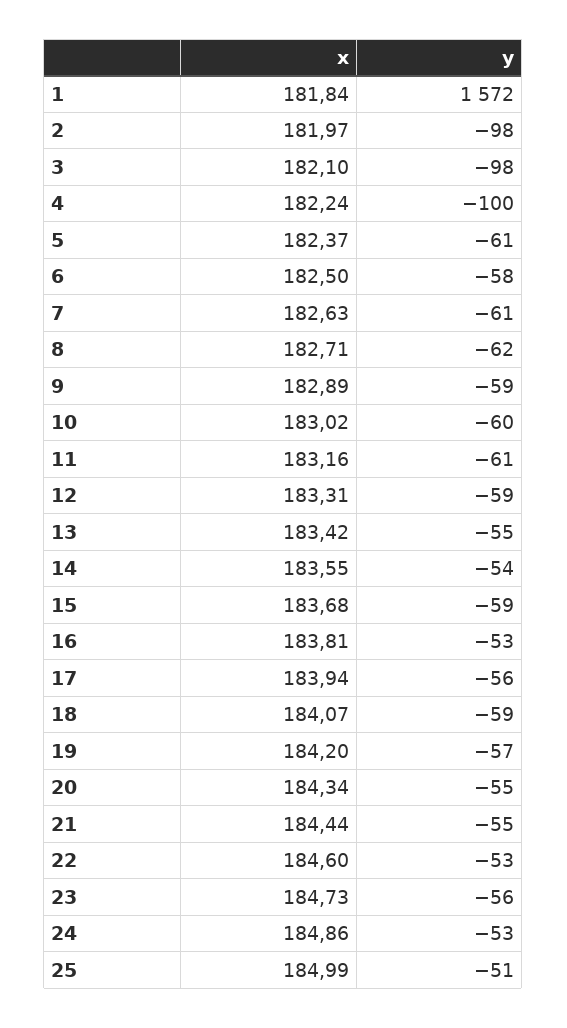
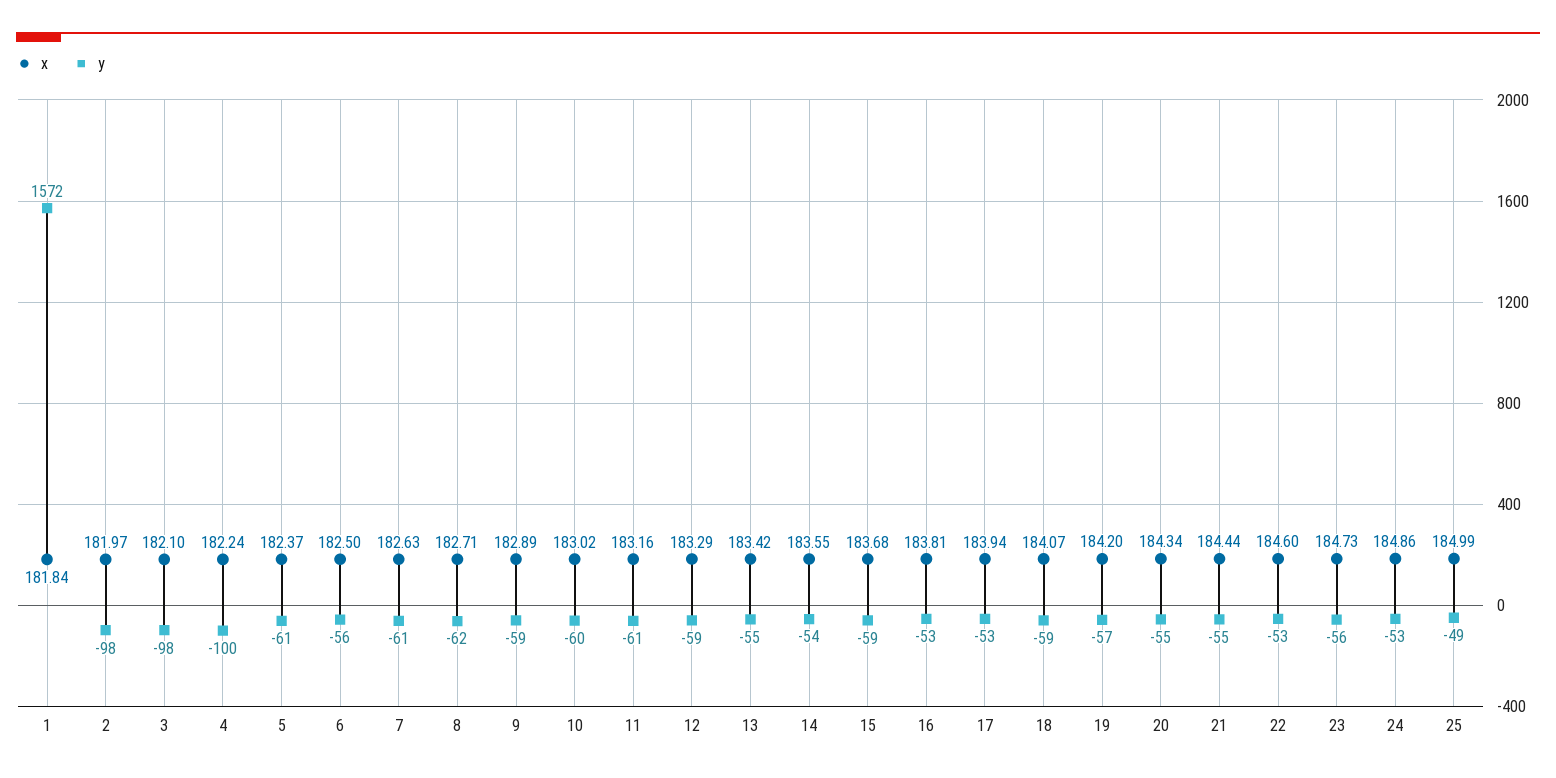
  {
    "x": {
      "1": 181.84,
      "2": 181.97,
      "3": 182.1,
      "4": 182.24,
      "5": 182.37,
      "6": 182.5,
      "7": 182.63,
      "8": 182.71,
      "9": 182.89,
      "10": 183.02,
      "11": 183.16,
-     "12": 183.31,
+     "12": 183.29,
      "13": 183.42,
      "14": 183.55,
      "15": 183.68,
      "16": 183.81,
      "17": 183.94,
      "18": 184.07,
      "19": 184.2,
      "20": 184.34,
      "21": 184.44,
      "22": 184.6,
      "23": 184.73,
      "24": 184.86,
      "25": 184.99
    },
    "y": {
      "1": 1572,
      "2": -98,
      "3": -98,
      "4": -100,
      "5": -61,
-     "6": -58,
+     "6": -56,
      "7": -61,
      "8": -62,
      "9": -59,
      "10": -60,
      "11": -61,
      "12": -59,
      "13": -55,
      "14": -54,
      "15": -59,
      "16": -53,
-     "17": -56,
+     "17": -53,
      "18": -59,
      "19": -57,
      "20": -55,
      "21": -55,
      "22": -53,
      "23": -56,
      "24": -53,
-     "25": -51
+     "25": -49
    }
  }

